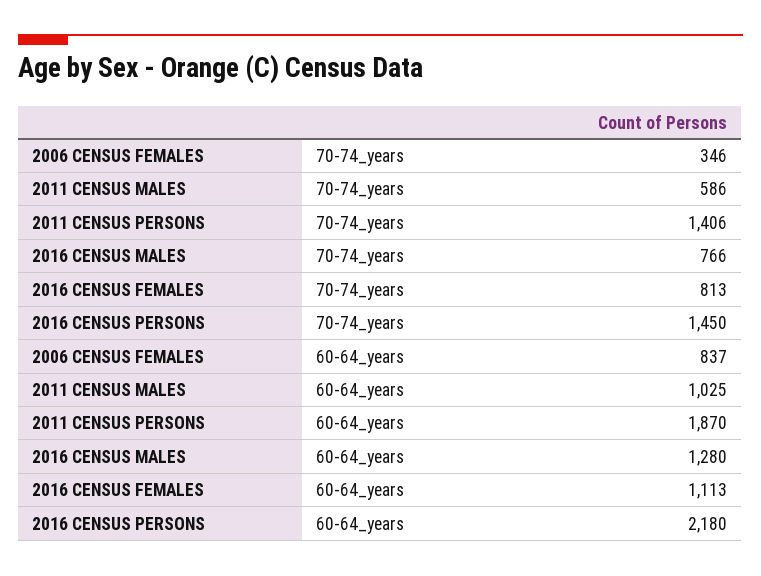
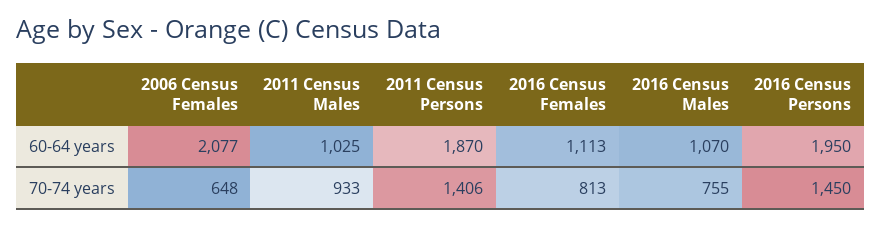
  {
    "2006 CENSUS FEMALES": {
-     "70-74_years": 346,
+     "70-74_years": 648,
-     "60-64_years": 837
+     "60-64_years": 2077
    },
    "2011 CENSUS MALES": {
-     "70-74_years": 586,
+     "70-74_years": 933,
      "60-64_years": 1025
    },
    "2011 CENSUS PERSONS": {
      "70-74_years": 1406,
      "60-64_years": 1870
    },
    "2016 CENSUS MALES": {
-     "70-74_years": 766,
+     "70-74_years": 755,
-     "60-64_years": 1280
+     "60-64_years": 1070
    },
    "2016 CENSUS FEMALES": {
      "70-74_years": 813,
      "60-64_years": 1113
    },
    "2016 CENSUS PERSONS": {
      "70-74_years": 1450,
-     "60-64_years": 2180
+     "60-64_years": 1950
    }
  }

